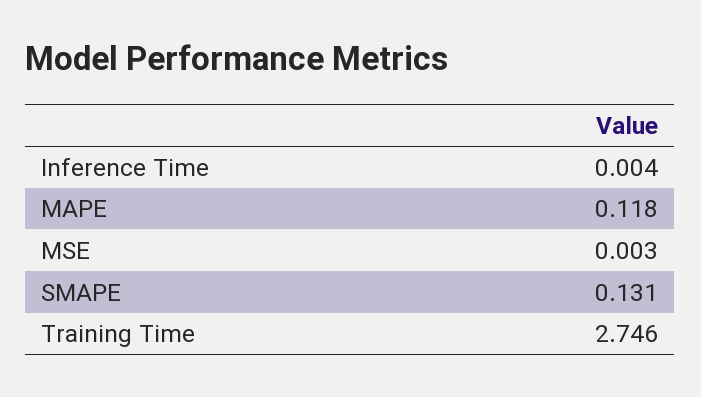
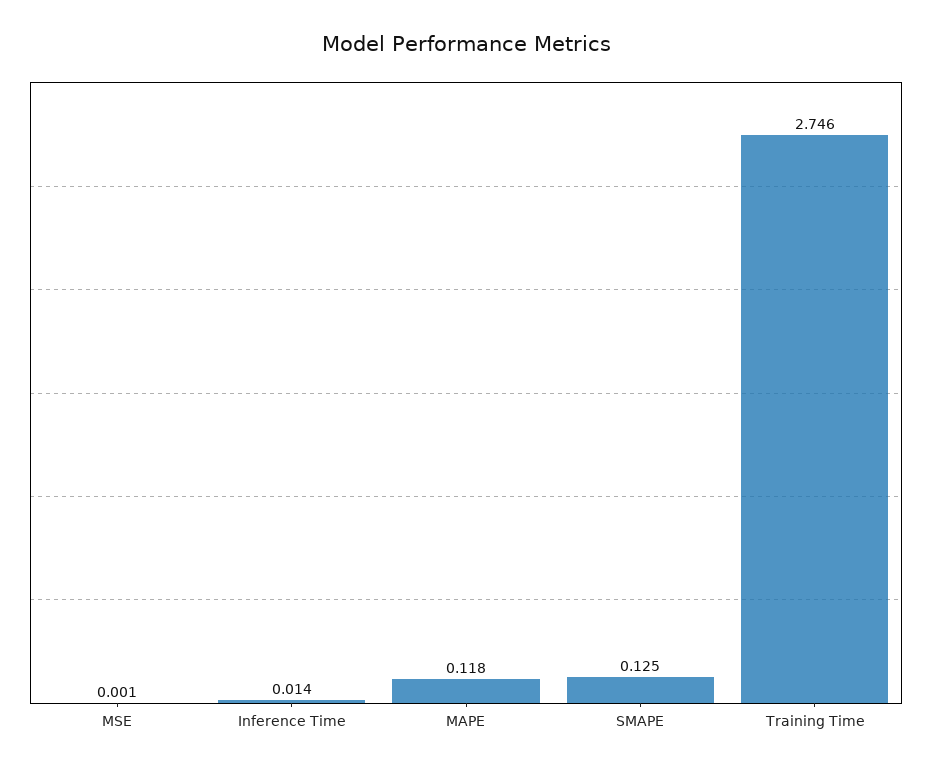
  {
-   "Inference Time": 0.004,
+   "Inference Time": 0.014,
    "MAPE": 0.118,
-   "MSE": 0.003,
+   "MSE": 0.001,
-   "SMAPE": 0.131,
+   "SMAPE": 0.125,
    "Training Time": 2.746
  }

